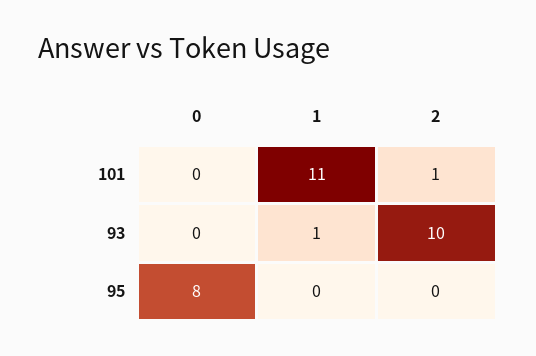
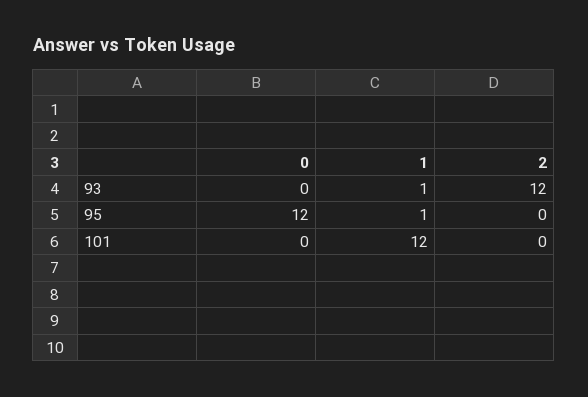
  {
    "0": {
      "101": 0,
      "93": 0,
-     "95": 8
+     "95": 12
    },
    "1": {
-     "101": 11,
+     "101": 12,
      "93": 1,
-     "95": 0
+     "95": 1
    },
    "2": {
-     "101": 1,
+     "101": 0,
-     "93": 10,
+     "93": 12,
      "95": 0
    }
  }

